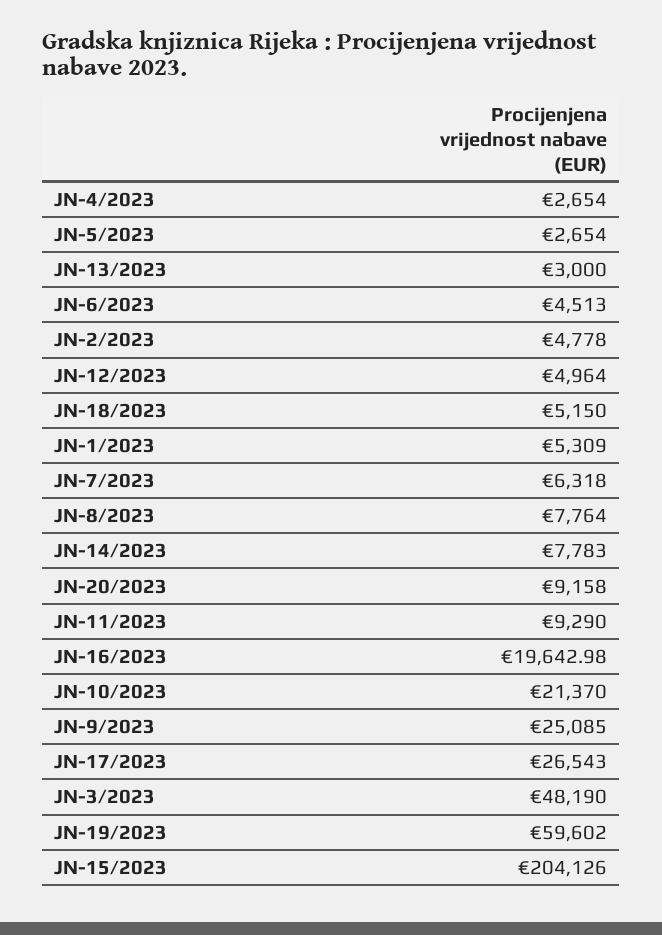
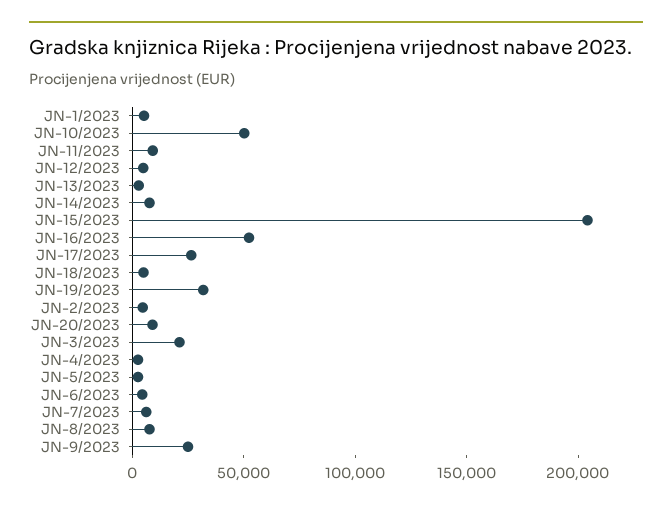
  {
    "JN-4/2023": 2654,
    "JN-5/2023": 2654,
    "JN-13/2023": 3000,
    "JN-6/2023": 4513,
    "JN-2/2023": 4778,
    "JN-12/2023": 4964,
    "JN-18/2023": 5150,
    "JN-1/2023": 5309,
    "JN-7/2023": 6318,
    "JN-8/2023": 7764,
    "JN-14/2023": 7783,
    "JN-20/2023": 9158,
    "JN-11/2023": 9290,
-   "JN-16/2023": 19642.98,
+   "JN-16/2023": 50000,
-   "JN-10/2023": 21370,
+   "JN-10/2023": 50000,
    "JN-9/2023": 25085,
    "JN-17/2023": 26543,
-   "JN-3/2023": 48190,
+   "JN-3/2023": 20000,
-   "JN-19/2023": 59602,
+   "JN-19/2023": 30000,
    "JN-15/2023": 204126
  }

